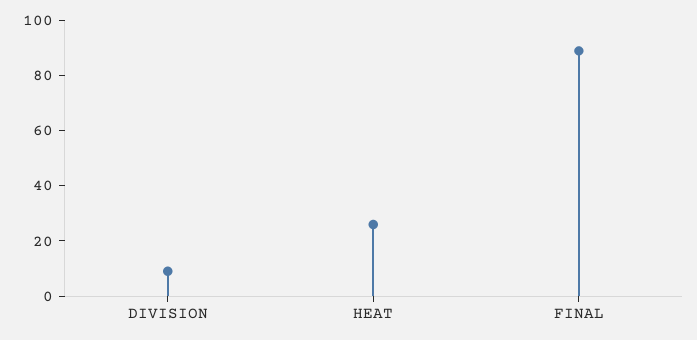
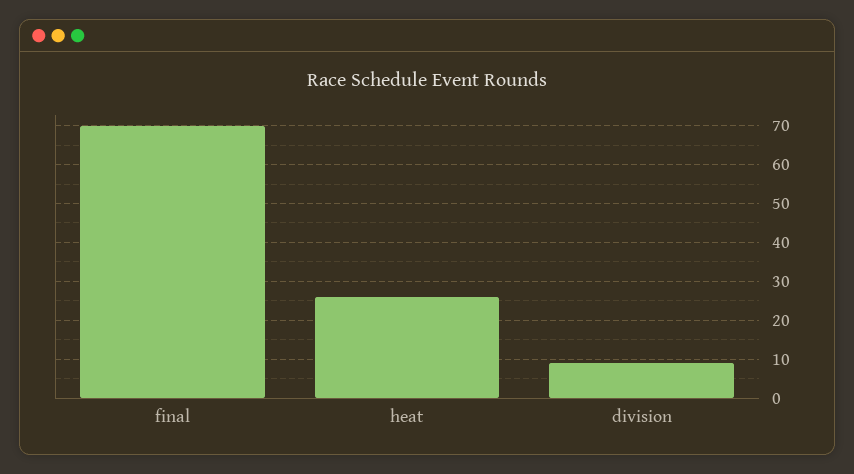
  {
    "DIVISION": 10,
    "HEAT": 25,
-   "FINAL": 90
+   "FINAL": 70
  }

